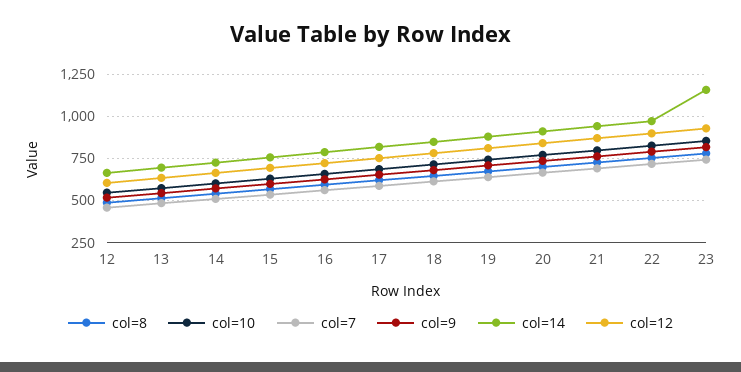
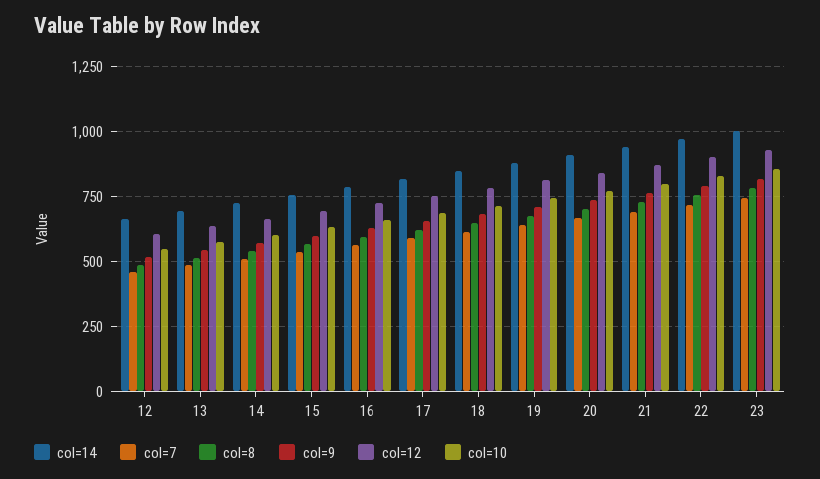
  {
    "col=8": {
      "12": 475,
      "13": 525,
      "14": 550,
      "15": 575,
      "16": 600,
      "17": 625,
      "18": 650,
      "19": 675,
      "20": 700,
      "21": 725,
      "22": 750,
      "23": 775
    },
    "col=10": {
      "12": 550,
      "13": 575,
      "14": 600,
      "15": 625,
      "16": 650,
      "17": 675,
      "18": 725,
      "19": 750,
      "20": 775,
      "21": 800,
      "22": 825,
      "23": 850
    },
    "col=7": {
      "12": 450,
      "13": 475,
      "14": 500,
      "15": 525,
      "16": 550,
      "17": 575,
      "18": 625,
      "19": 650,
      "20": 675,
      "21": 700,
      "22": 725,
      "23": 750
    },
    "col=9": {
      "12": 525,
      "13": 550,
      "14": 575,
      "15": 600,
      "16": 625,
      "17": 650,
      "18": 675,
      "19": 700,
      "20": 725,
      "21": 750,
      "22": 800,
      "23": 825
    },
    "col=14": {
      "12": 675,
      "13": 700,
      "14": 725,
      "15": 750,
      "16": 775,
      "17": 825,
      "18": 850,
      "19": 875,
      "20": 900,
      "21": 950,
      "22": 975,
-     "23": 1150
+     "23": 1000
    },
    "col=12": {
      "12": 600,
      "13": 625,
      "14": 675,
      "15": 700,
      "16": 725,
      "17": 750,
      "18": 775,
      "19": 800,
      "20": 850,
      "21": 875,
      "22": 900,
      "23": 925
    }
  }

